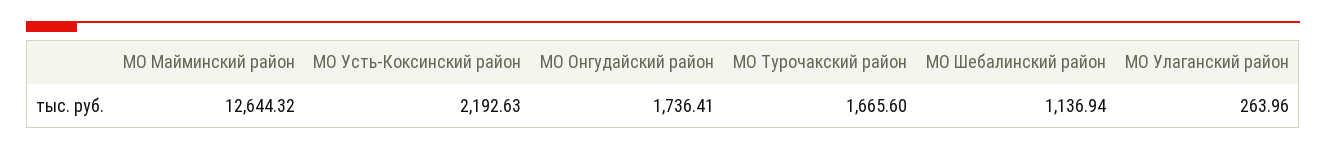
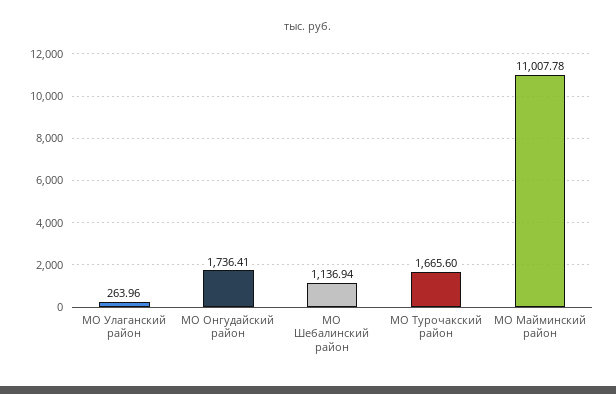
  {
-   "МО Майминский район": 12644.32,
+   "МО Майминский район": 11007.78,
-   "МО Усть-Коксинский район": 2192.63,
    "МО Онгудайский район": 1736.41,
    "МО Турочакский район": 1665.6,
    "МО Шебалинский район": 1136.94,
    "МО Улаганский район": 263.96
  }

